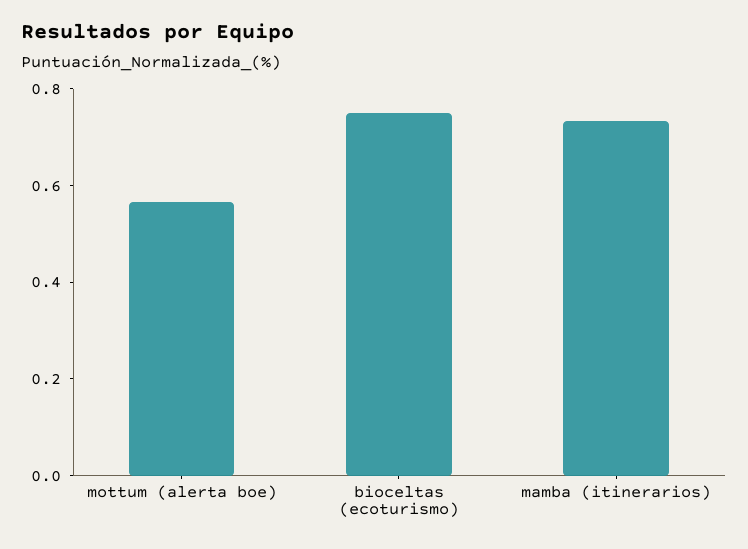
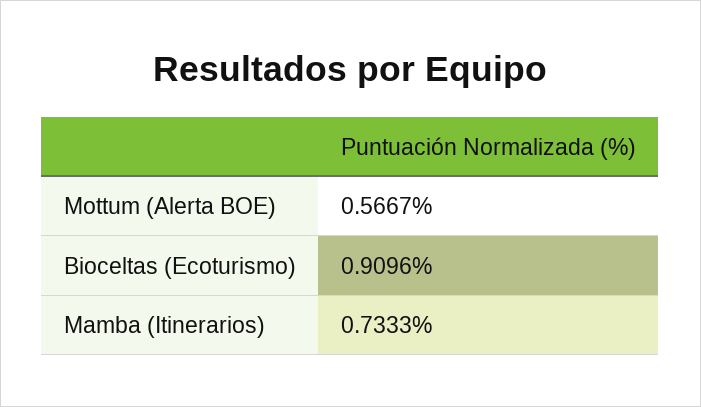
  {
    "mottum (alerta boe)": 0.5667,
-   "bioceltas (ecoturismo)": 0.75,
+   "bioceltas (ecoturismo)": 0.9096,
    "mamba (itinerarios)": 0.7333
  }

